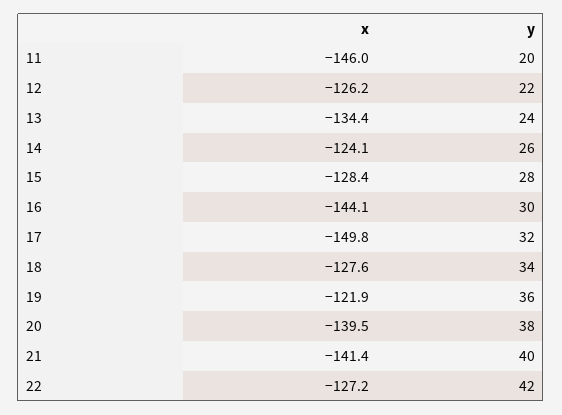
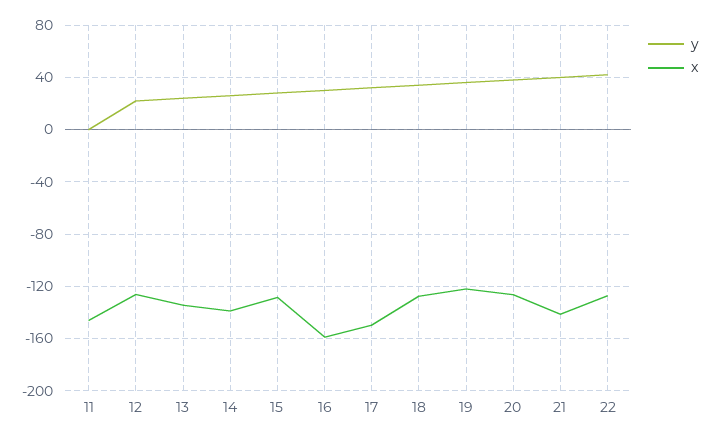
  {
    "x": {
      "11": -146,
      "12": -126.2,
      "13": -134.4,
-     "14": -124.1,
+     "14": -140,
      "15": -128.4,
-     "16": -144.1,
+     "16": -160,
      "17": -149.8,
      "18": -127.6,
      "19": -121.9,
-     "20": -139.5,
+     "20": -125,
      "21": -141.4,
      "22": -127.2
    },
    "y": {
-     "11": 20,
+     "11": 0,
      "12": 22,
      "13": 24,
      "14": 26,
      "15": 28,
      "16": 30,
      "17": 32,
      "18": 34,
      "19": 36,
      "20": 38,
      "21": 40,
      "22": 42
    }
  }

